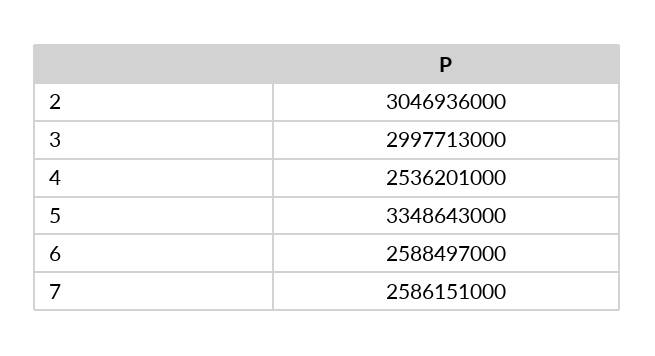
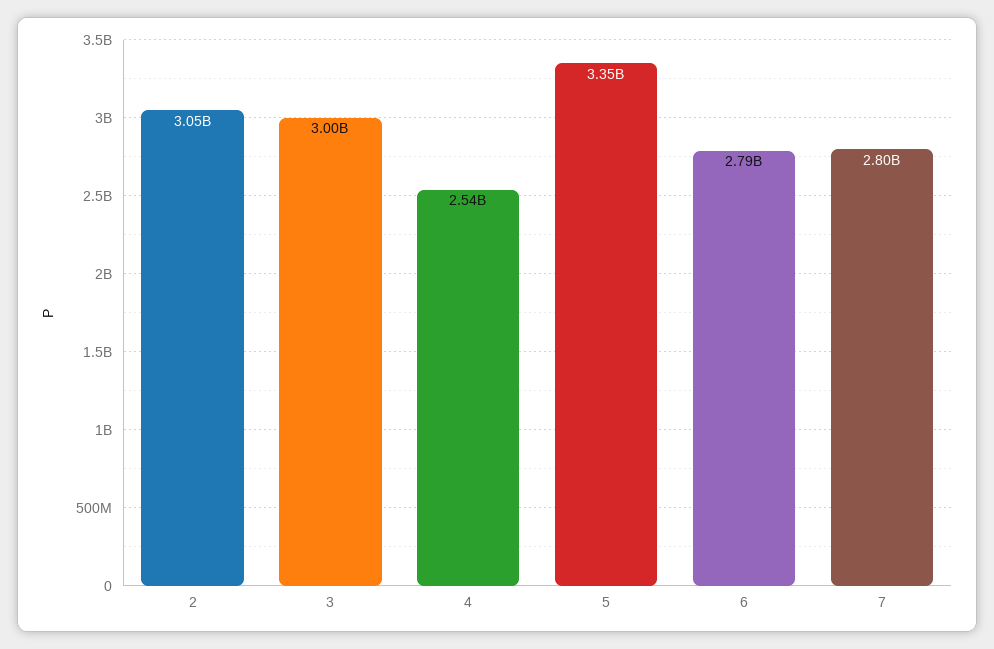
  {
    "2": 3046936000,
    "3": 2997713000,
    "4": 2536201000,
    "5": 3348643000,
-   "6": 2588497000,
+   "6": 2790000000,
-   "7": 2586151000
+   "7": 2800000000
  }

